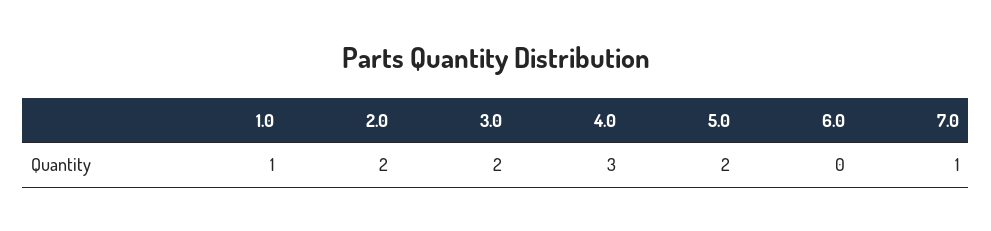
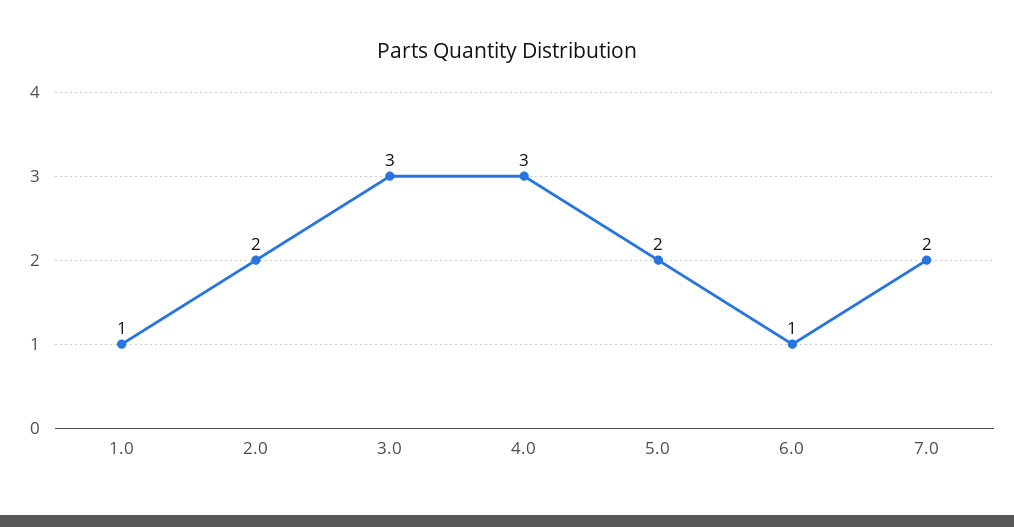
  {
    "1.0": 1,
    "2.0": 2,
-   "3.0": 2,
+   "3.0": 3,
    "4.0": 3,
    "5.0": 2,
-   "6.0": 0,
+   "6.0": 1,
-   "7.0": 1
+   "7.0": 2
  }

